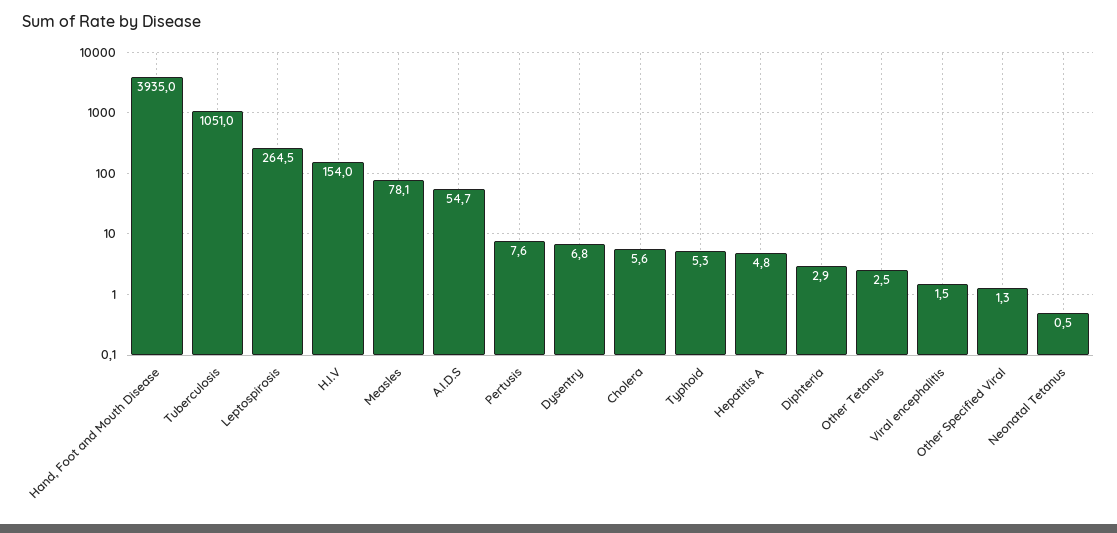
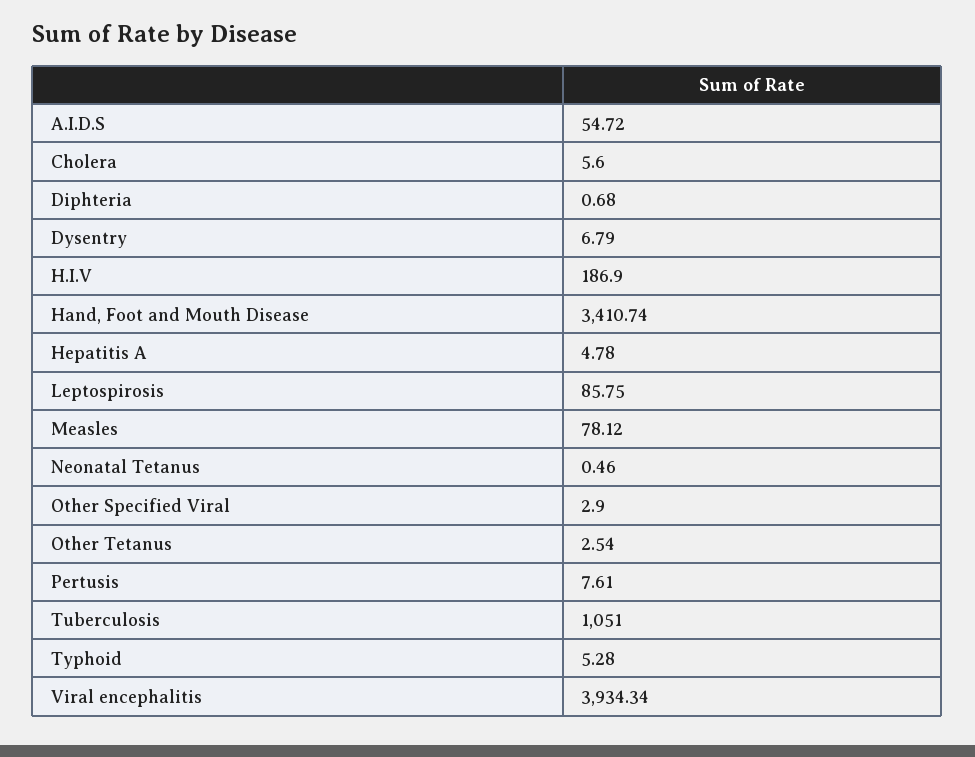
  {
-   "Hand, Foot and Mouth Disease": 3935,
+   "Hand, Foot and Mouth Disease": 3410.74,
    "Tuberculosis": 1051,
-   "Leptospirosis": 264.5,
+   "Leptospirosis": 85.75,
-   "H.I.V": 154,
+   "H.I.V": 186.9,
    "Measles": 78.12,
    "A.I.D.S": 54.72,
    "Pertusis": 7.61,
    "Dysentry": 6.79,
    "Cholera": 5.6,
    "Typhoid": 5.28,
    "Hepatitis A": 4.78,
-   "Diphteria": 2.9,
+   "Diphteria": 0.68,
    "Other Tetanus": 2.54,
-   "Viral encephalitis": 1.5,
+   "Viral encephalitis": 3934.34,
-   "Other Specified Viral": 1.3,
+   "Other Specified Viral": 2.9,
    "Neonatal Tetanus": 0.46
  }

